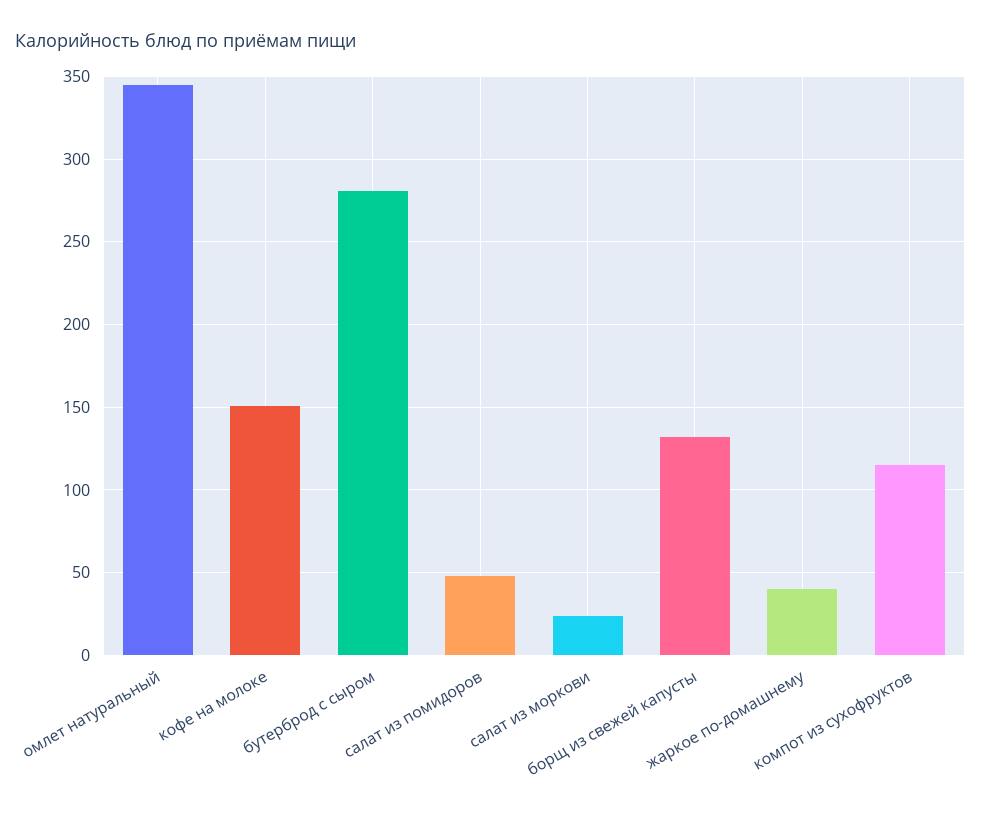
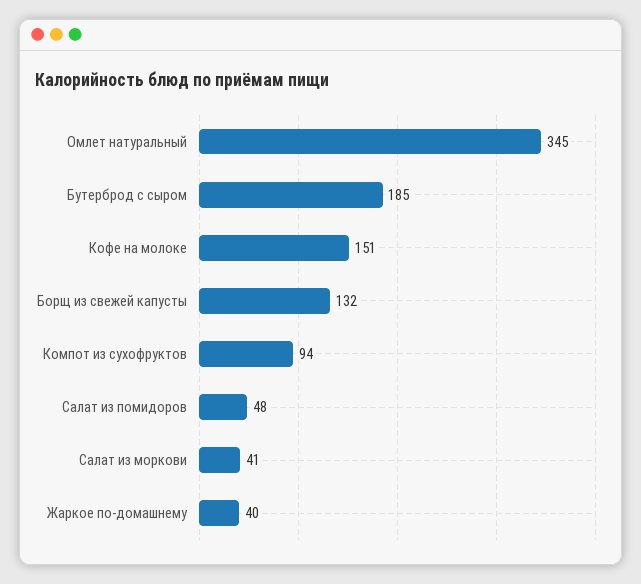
  {
    "омлет натуральный": 345,
    "кофе на молоке": 151,
-   "бутерброд с сыром": 280,
+   "бутерброд с сыром": 185,
    "салат из помидоров": 48,
-   "салат из моркови": 25,
+   "салат из моркови": 41,
    "борщ из свежей капусты": 132,
    "жаркое по-домашнему": 40,
-   "компот из сухофруктов": 115
+   "компот из сухофруктов": 94
  }

